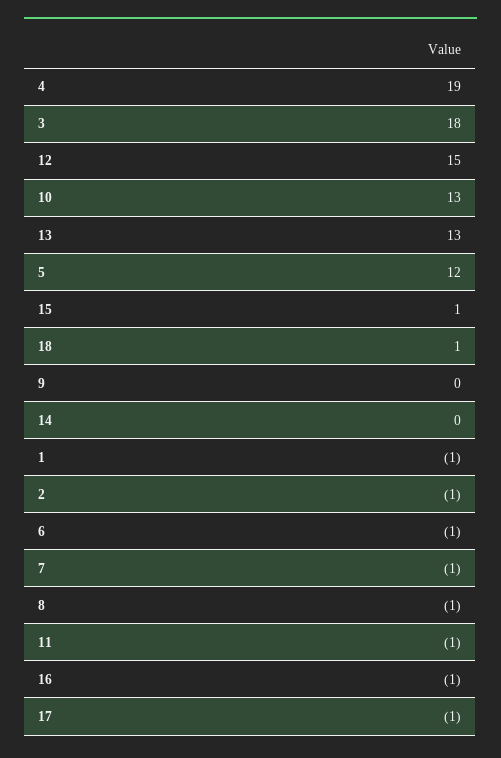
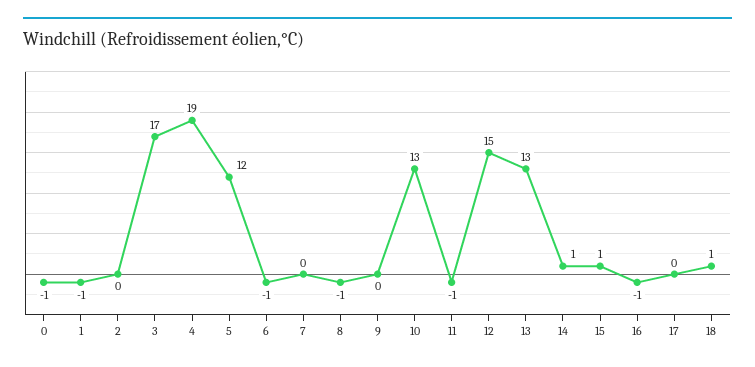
  {
    "4": 19,
-   "3": 18,
+   "3": 17,
    "12": 15,
    "10": 13,
    "13": 13,
    "5": 12,
    "15": 1,
    "18": 1,
    "9": 0,
-   "14": 0,
+   "14": 1,
    "1": -1,
-   "2": -1,
+   "2": 0,
    "6": -1,
-   "7": -1,
+   "7": 0,
    "8": -1,
    "11": -1,
    "16": -1,
-   "17": -1
+   "17": 0,
+   "0": -1
  }

